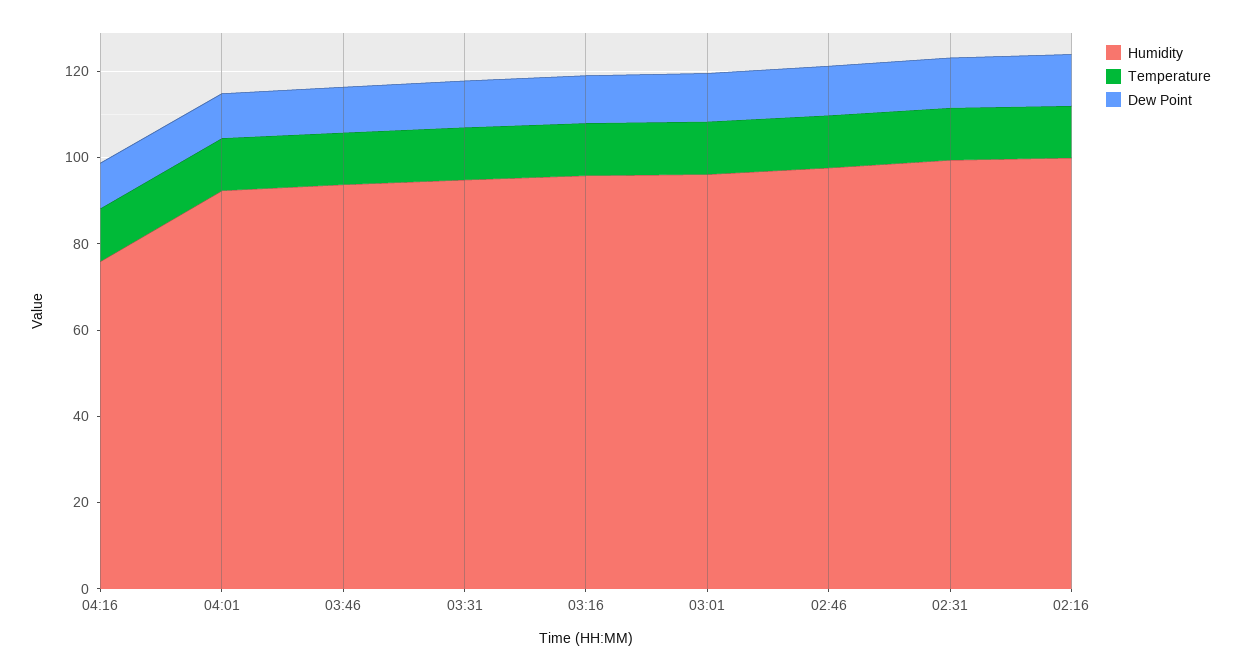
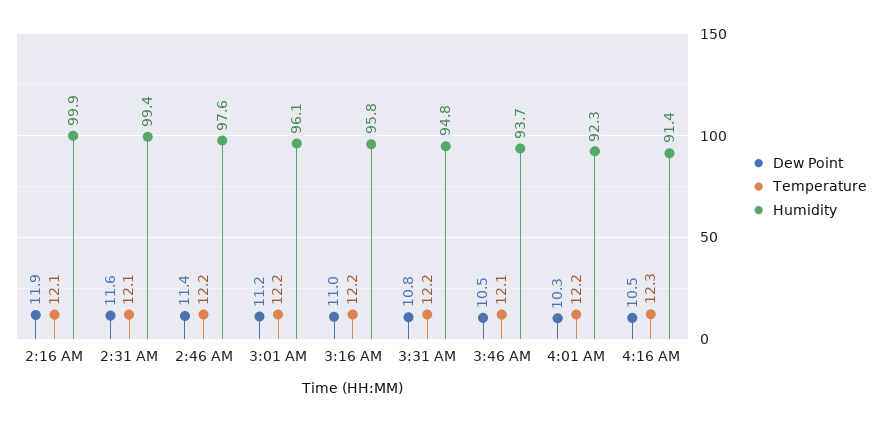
  {
    "Humidity": {
-     "04:16": 75,
+     "04:16": 91.4,
      "04:01": 92.3,
      "03:46": 93.7,
      "03:31": 94.8,
      "03:16": 95.8,
      "03:01": 96.1,
      "02:46": 97.6,
      "02:31": 99.4,
      "02:16": 99.9
    },
    "Temperature": {
      "04:16": 12.3,
      "04:01": 12.2,
      "03:46": 12.1,
      "03:31": 12.2,
      "03:16": 12.2,
      "03:01": 12.2,
      "02:46": 12.2,
      "02:31": 12.1,
      "02:16": 12.1
    },
    "Dew Point": {
      "04:16": 10.5,
      "04:01": 10.3,
      "03:46": 10.5,
      "03:31": 10.8,
      "03:16": 11,
      "03:01": 11.2,
      "02:46": 11.4,
      "02:31": 11.6,
      "02:16": 11.9
    }
  }

